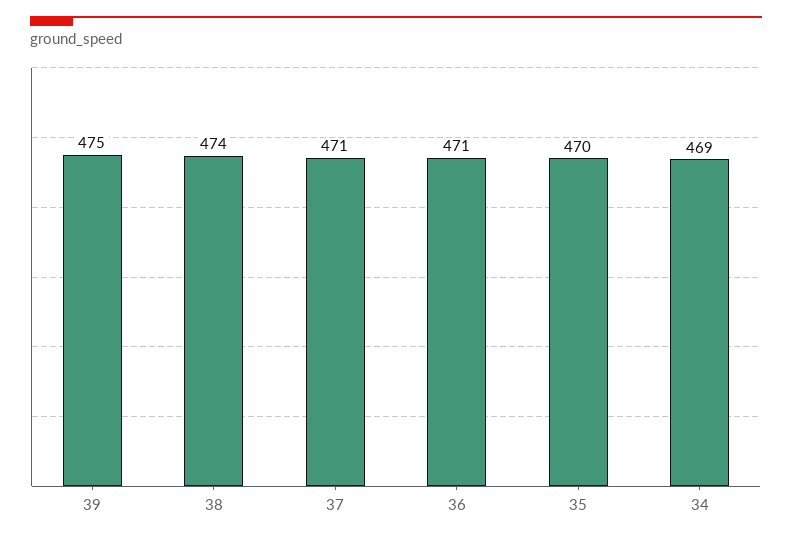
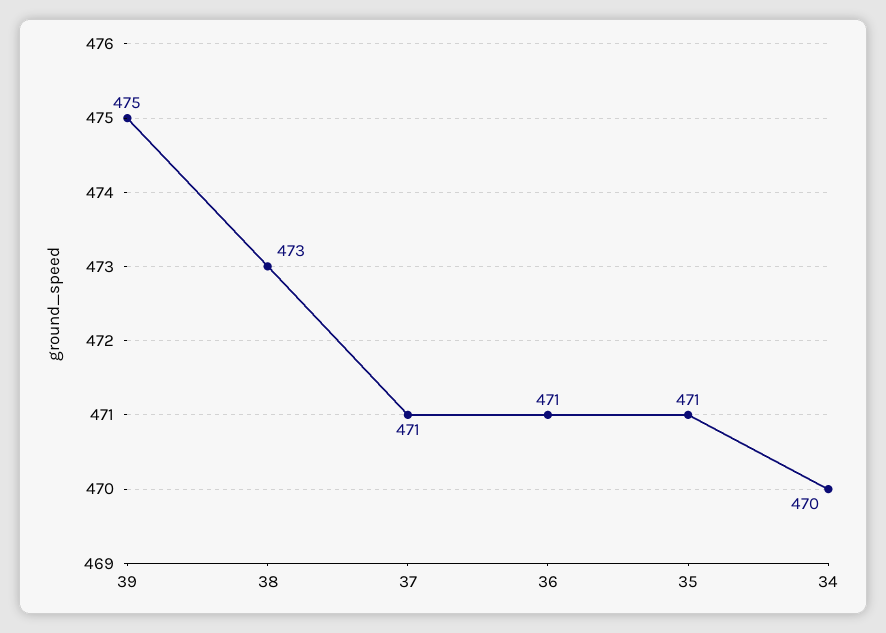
  {
    "39": 475,
-   "38": 474,
+   "38": 473,
    "37": 471,
    "36": 471,
-   "35": 470,
+   "35": 471,
-   "34": 469
+   "34": 470
  }

